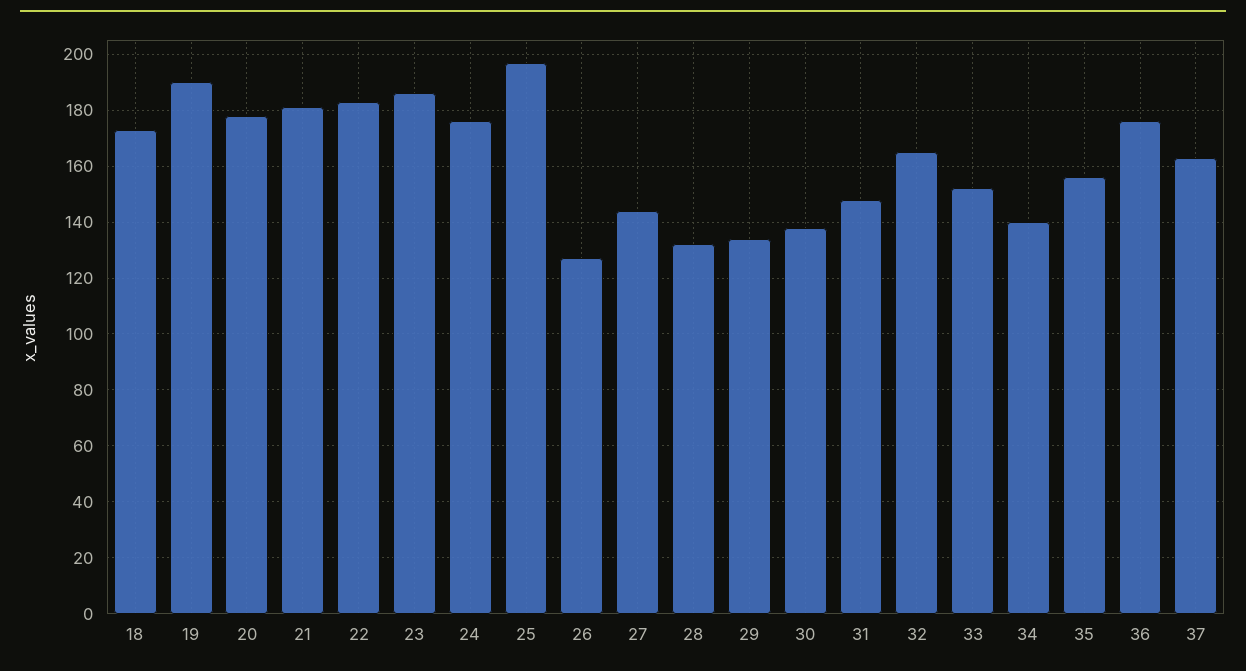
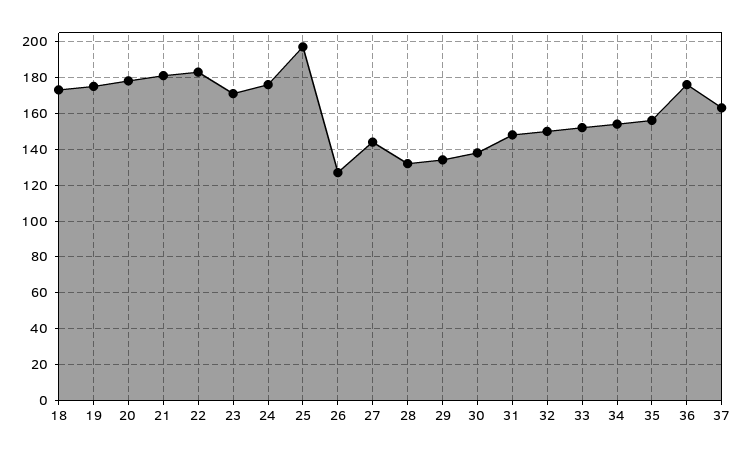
  {
    "18": 175,
-   "19": 190,
+   "19": 175,
    "20": 180,
    "21": 180,
    "22": 185,
-   "23": 185,
+   "23": 170,
    "24": 175,
    "25": 195,
    "26": 125,
    "27": 145,
    "28": 130,
    "29": 135,
    "30": 140,
    "31": 150,
-   "32": 165,
+   "32": 150,
    "33": 150,
-   "34": 140,
+   "34": 155,
    "35": 155,
    "36": 175,
    "37": 165
  }

